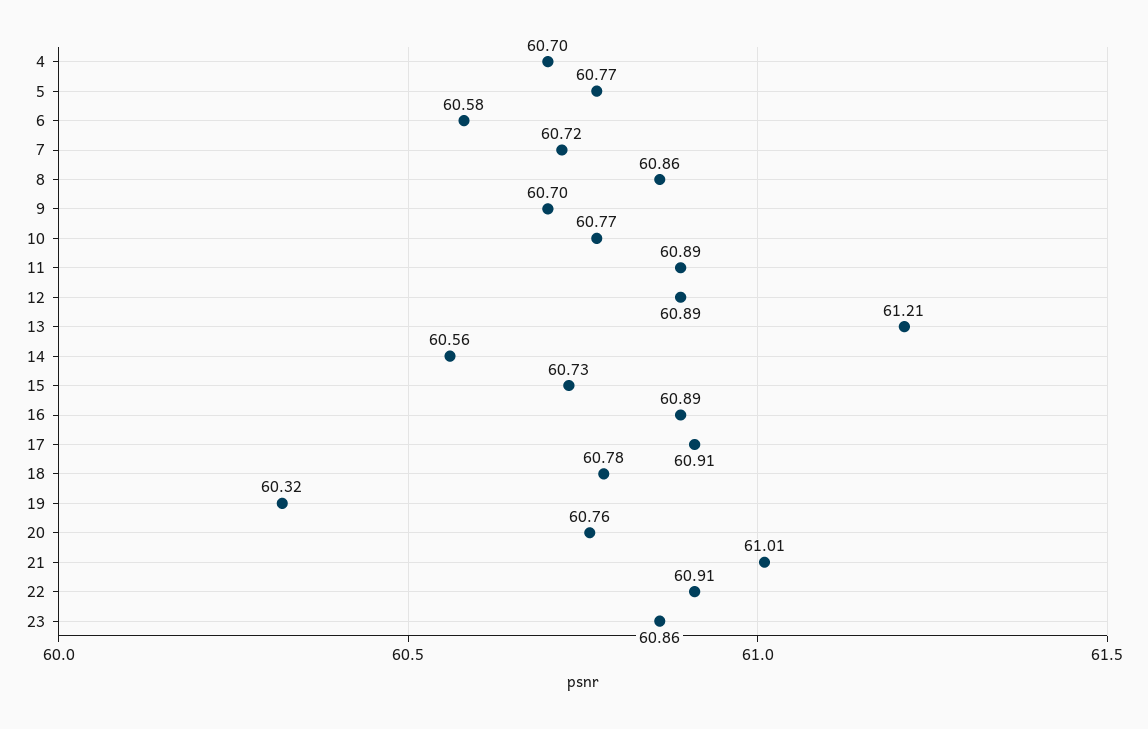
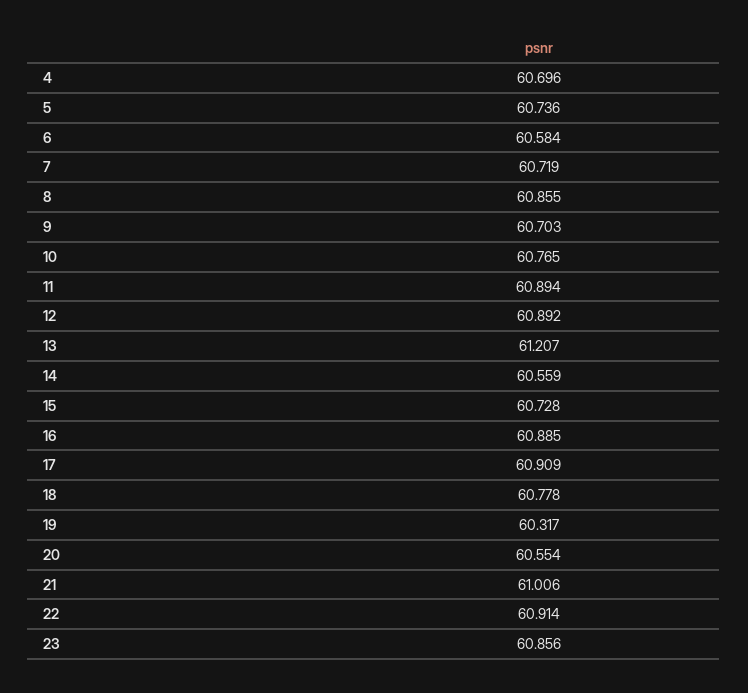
  {
    "4": 60.696,
-   "5": 60.77,
+   "5": 60.736,
    "6": 60.584,
    "7": 60.719,
    "8": 60.855,
    "9": 60.703,
    "10": 60.765,
    "11": 60.894,
    "12": 60.892,
    "13": 61.207,
    "14": 60.559,
    "15": 60.728,
    "16": 60.885,
    "17": 60.909,
    "18": 60.778,
    "19": 60.317,
-   "20": 60.76,
+   "20": 60.554,
    "21": 61.006,
    "22": 60.914,
    "23": 60.856
  }

